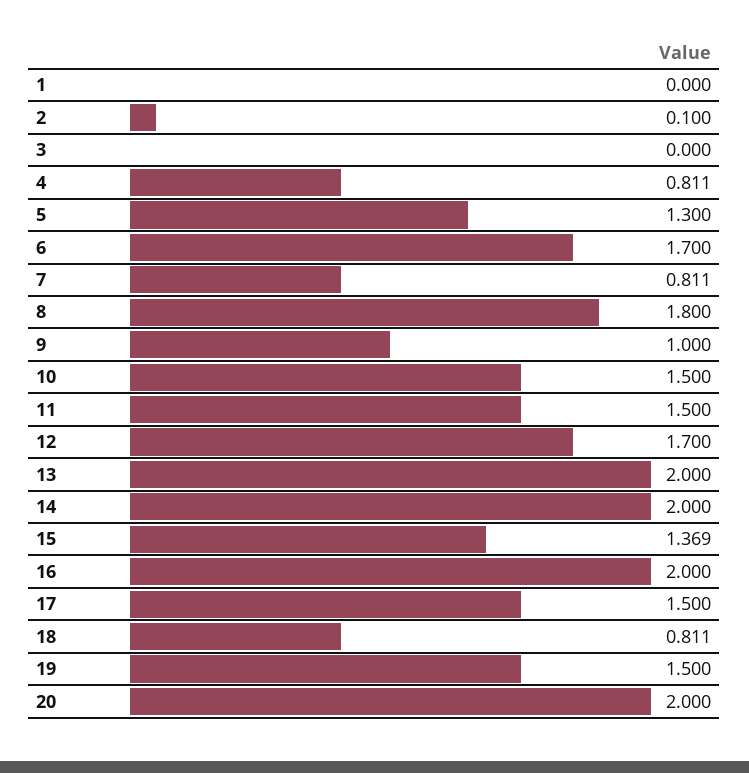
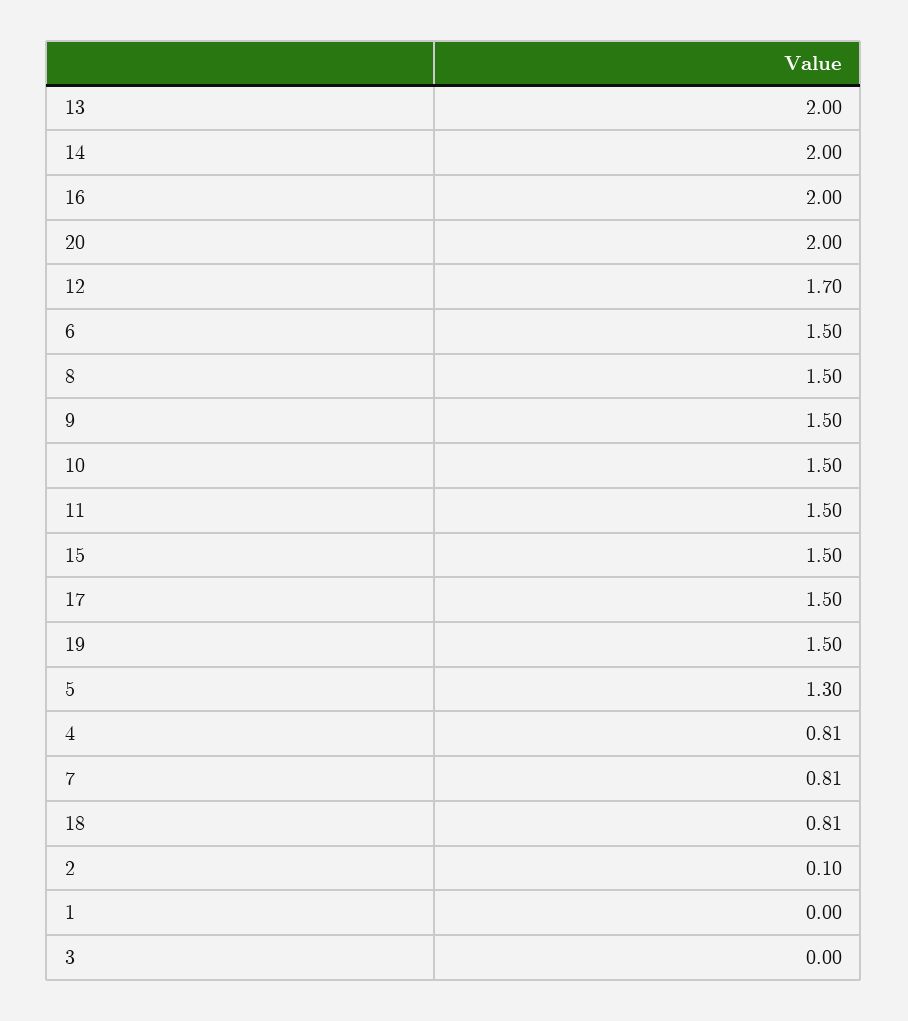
  {
    "1": 0,
    "2": 0.1,
    "3": 0,
    "4": 0.811,
    "5": 1.3,
-   "6": 1.7,
+   "6": 1.5,
    "7": 0.811,
-   "8": 1.8,
+   "8": 1.5,
-   "9": 1,
+   "9": 1.5,
    "10": 1.5,
    "11": 1.5,
    "12": 1.7,
    "13": 2,
    "14": 2,
-   "15": 1.369,
+   "15": 1.5,
    "16": 2,
    "17": 1.5,
    "18": 0.811,
    "19": 1.5,
    "20": 2
  }

